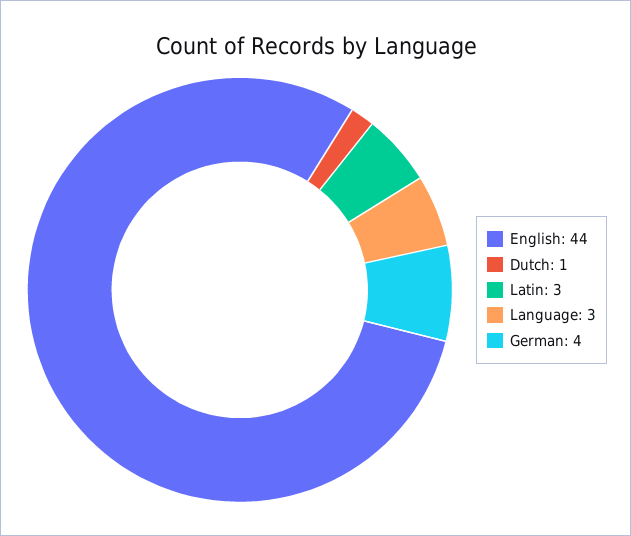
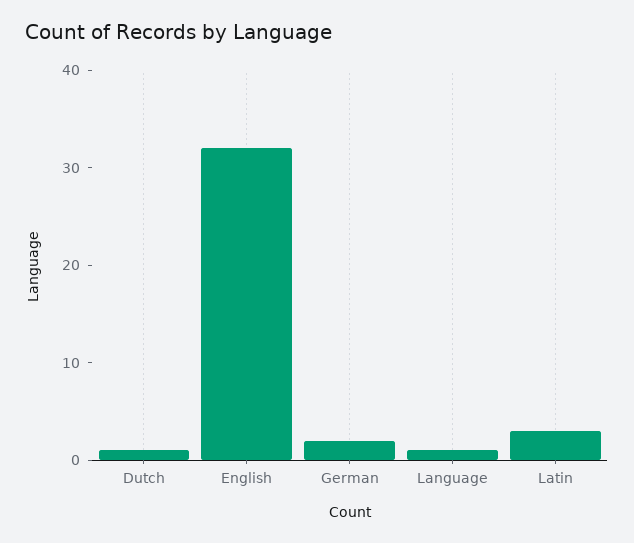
  {
-   "English": 44,
+   "English": 32,
    "Dutch": 1,
    "Latin": 3,
-   "Language": 3,
+   "Language": 1,
-   "German": 4
+   "German": 2
  }

